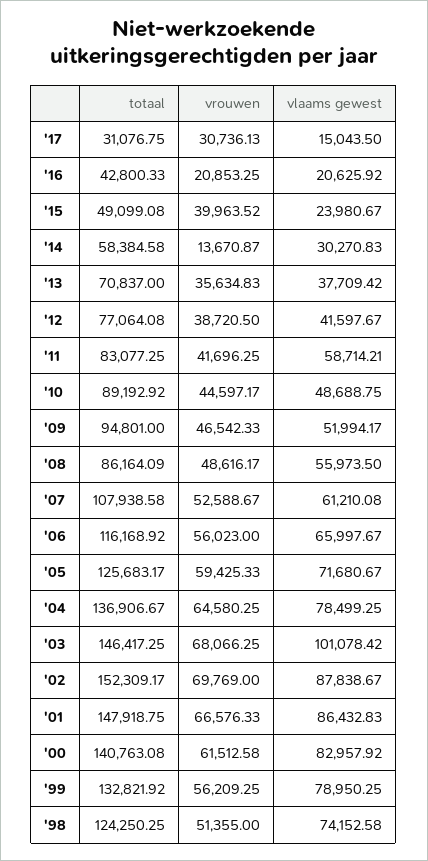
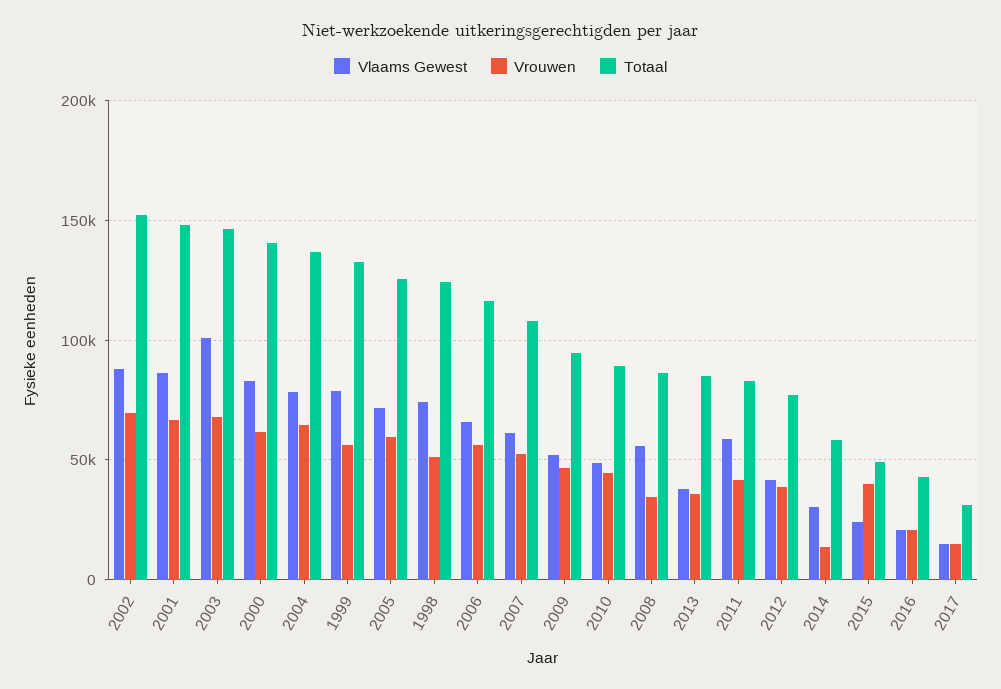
  {
    "totaal": {
      "'17": 31076.75,
      "'16": 42800.33,
      "'15": 49099.08,
      "'14": 58384.58,
-     "'13": 70837,
+     "'13": 85000,
      "'12": 77064.08,
      "'11": 83077.25,
      "'10": 89192.92,
      "'09": 94801,
      "'08": 86164.09,
      "'07": 107938.58,
      "'06": 116168.92,
      "'05": 125683.17,
      "'04": 136906.67,
      "'03": 146417.25,
      "'02": 152309.17,
      "'01": 147918.75,
      "'00": 140763.08,
      "'99": 132821.92,
      "'98": 124250.25
    },
    "vrouwen": {
-     "'17": 30736.13,
+     "'17": 15000,
      "'16": 20853.25,
      "'15": 39963.52,
      "'14": 13670.87,
      "'13": 35634.83,
      "'12": 38720.5,
      "'11": 41696.25,
      "'10": 44597.17,
      "'09": 46542.33,
-     "'08": 48616.17,
+     "'08": 35000,
      "'07": 52588.67,
      "'06": 56023,
      "'05": 59425.33,
      "'04": 64580.25,
      "'03": 68066.25,
      "'02": 69769,
      "'01": 66576.33,
      "'00": 61512.58,
      "'99": 56209.25,
      "'98": 51355
    },
    "vlaams gewest": {
      "'17": 15043.5,
      "'16": 20625.92,
      "'15": 23980.67,
      "'14": 30270.83,
      "'13": 37709.42,
      "'12": 41597.67,
      "'11": 58714.21,
      "'10": 48688.75,
      "'09": 51994.17,
      "'08": 55973.5,
      "'07": 61210.08,
      "'06": 65997.67,
      "'05": 71680.67,
      "'04": 78499.25,
      "'03": 101078.42,
      "'02": 87838.67,
      "'01": 86432.83,
      "'00": 82957.92,
      "'99": 78950.25,
      "'98": 74152.58
    }
  }

